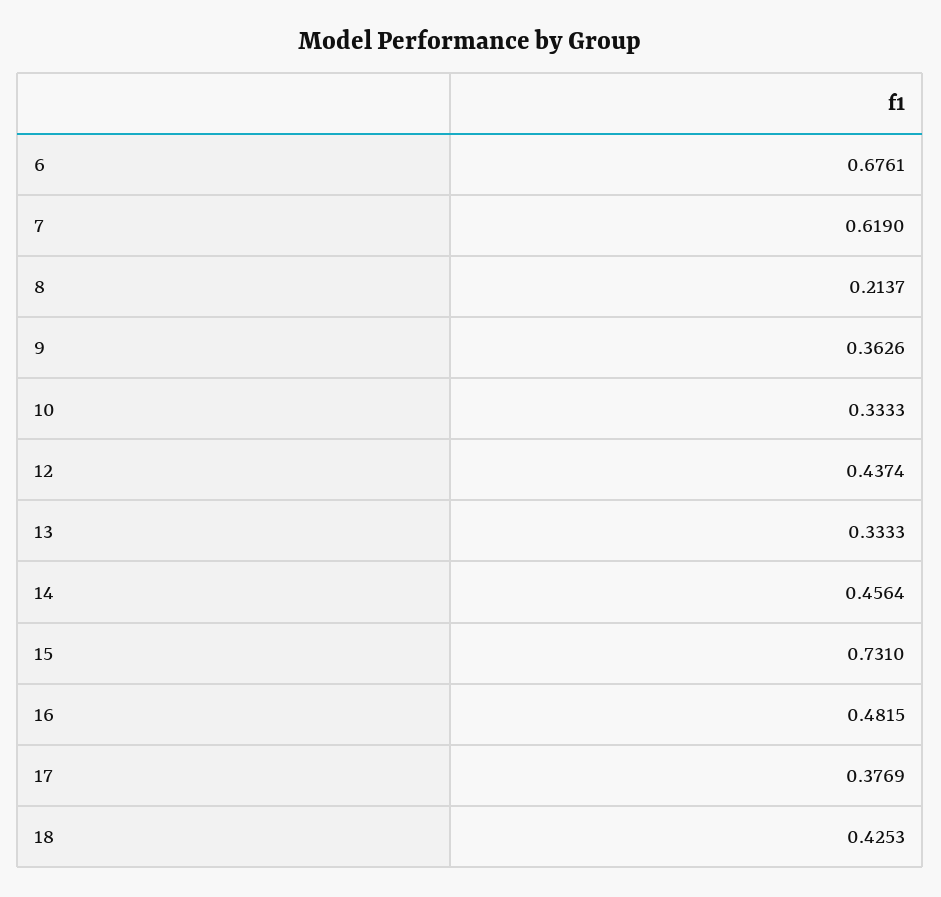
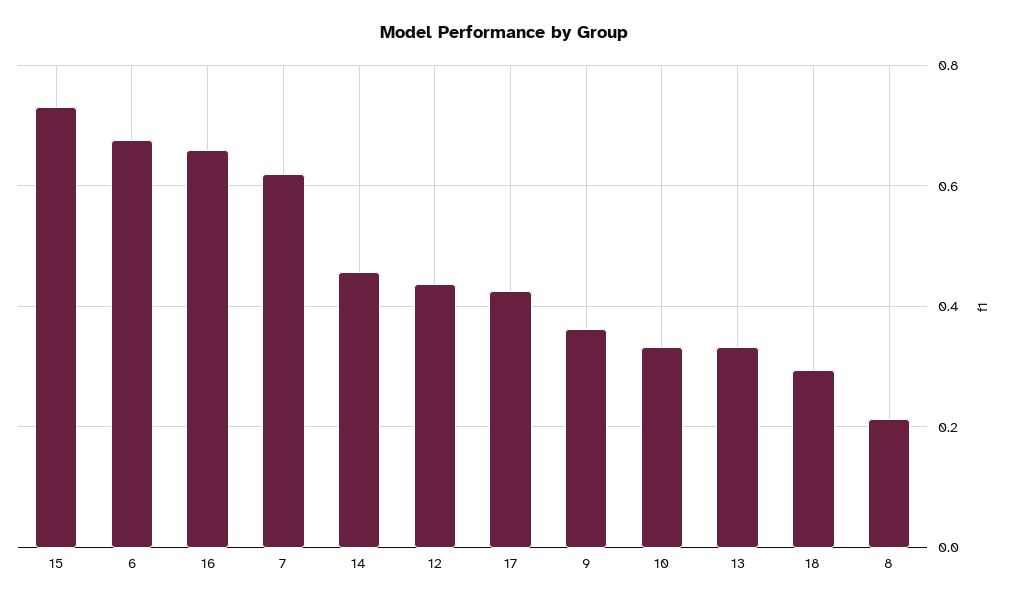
  {
    "6": 0.6761,
    "7": 0.619,
    "8": 0.2137,
    "9": 0.3626,
    "10": 0.3333,
    "12": 0.4374,
    "13": 0.3333,
    "14": 0.4564,
    "15": 0.731,
-   "16": 0.4815,
+   "16": 0.66,
-   "17": 0.3769,
+   "17": 0.42,
-   "18": 0.4253
+   "18": 0.3
  }

